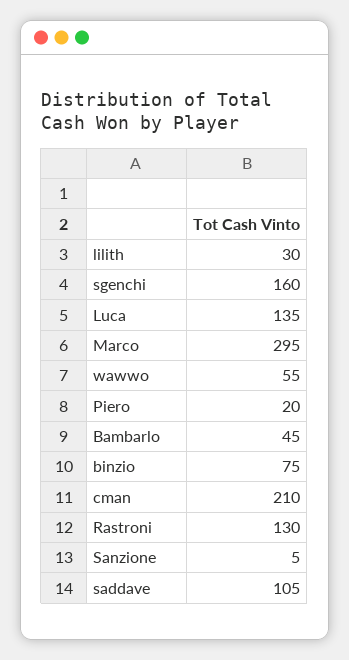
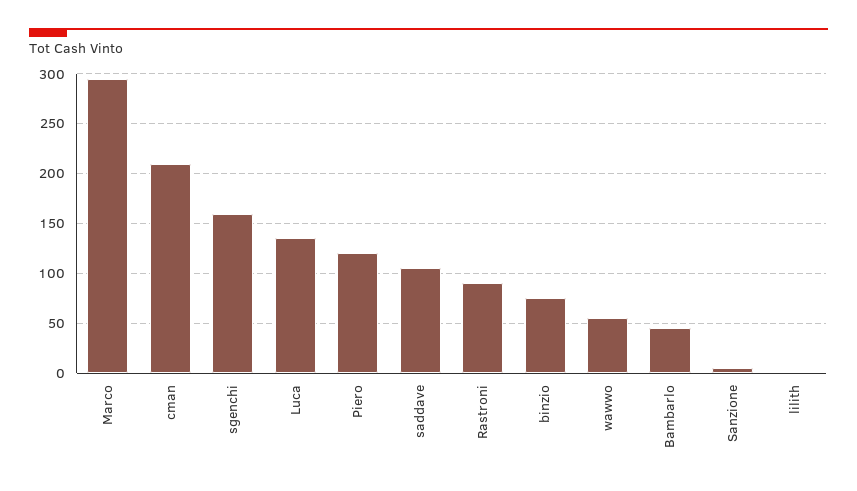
  {
-   "lilith": 30,
+   "lilith": 0,
    "sgenchi": 160,
    "Luca": 135,
    "Marco": 295,
    "wawwo": 55,
-   "Piero": 20,
+   "Piero": 120,
    "Bambarlo": 45,
    "binzio": 75,
    "cman": 210,
-   "Rastroni": 130,
+   "Rastroni": 90,
    "Sanzione": 5,
    "saddave": 105
  }

